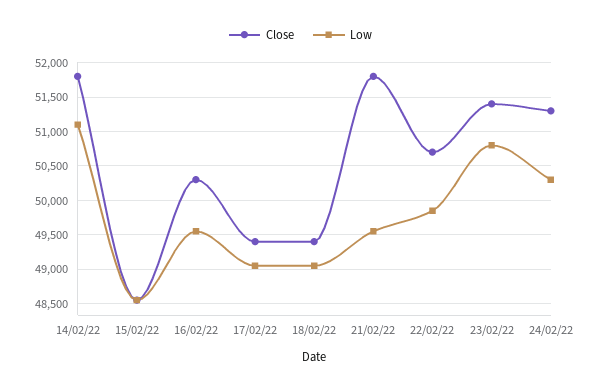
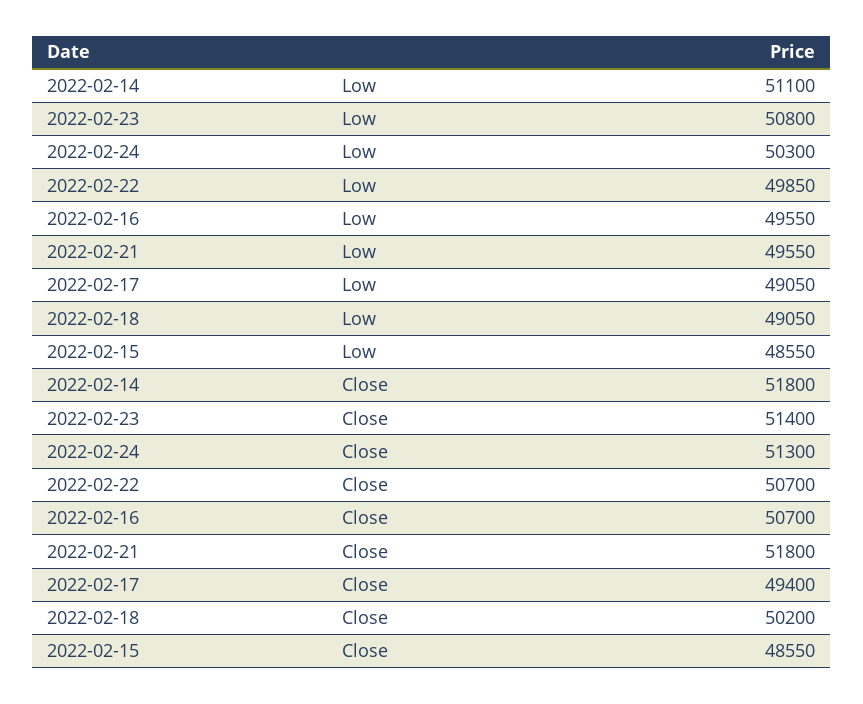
  {
    "Close": {
      "14/02/22": 51800,
      "15/02/22": 48550,
-     "16/02/22": 50300,
+     "16/02/22": 50700,
      "17/02/22": 49400,
-     "18/02/22": 49400,
+     "18/02/22": 50200,
      "21/02/22": 51800,
      "22/02/22": 50700,
      "23/02/22": 51400,
      "24/02/22": 51300
    },
    "Low": {
      "14/02/22": 51100,
      "15/02/22": 48550,
      "16/02/22": 49550,
      "17/02/22": 49050,
      "18/02/22": 49050,
      "21/02/22": 49550,
      "22/02/22": 49850,
      "23/02/22": 50800,
      "24/02/22": 50300
    }
  }

